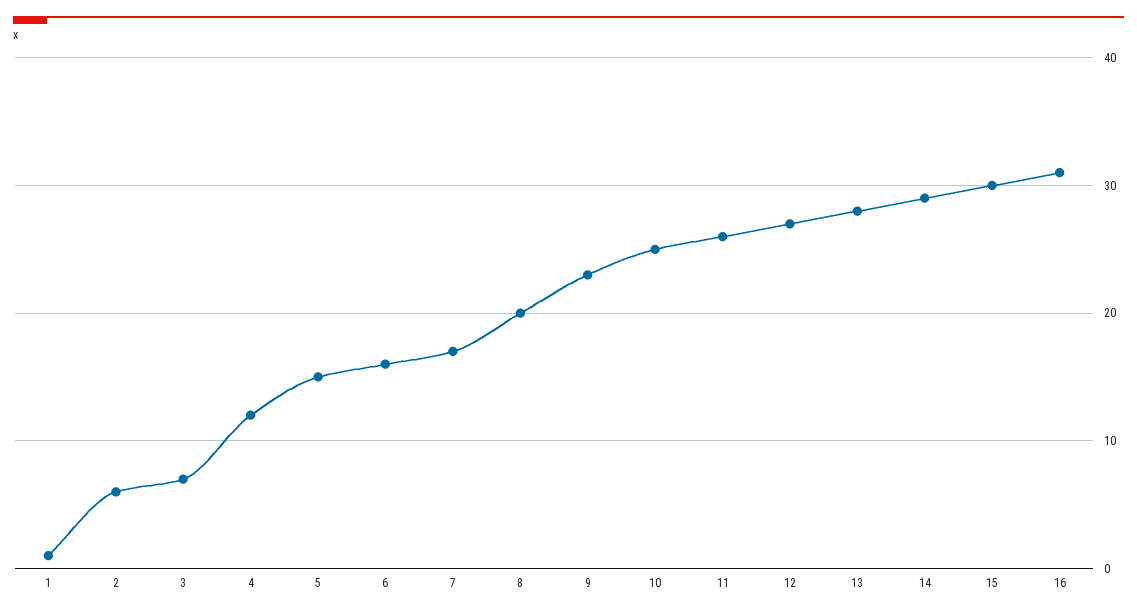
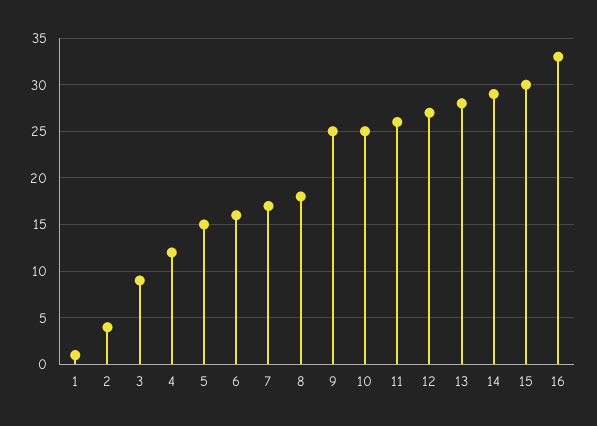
  {
    "1": 1,
-   "2": 6,
+   "2": 4,
-   "3": 7,
+   "3": 9,
    "4": 12,
    "5": 15,
    "6": 16,
    "7": 17,
-   "8": 20,
+   "8": 18,
-   "9": 23,
+   "9": 25,
    "10": 25,
    "11": 26,
    "12": 27,
    "13": 28,
    "14": 29,
    "15": 30,
-   "16": 31
+   "16": 33
  }

